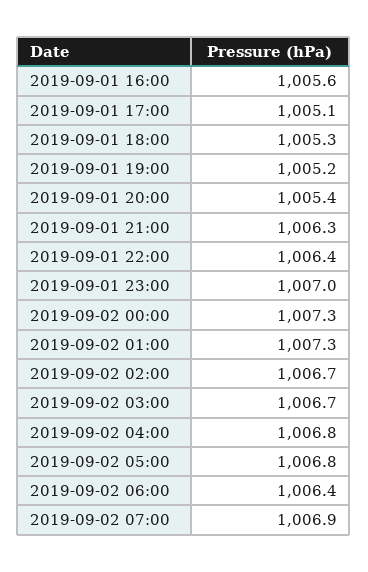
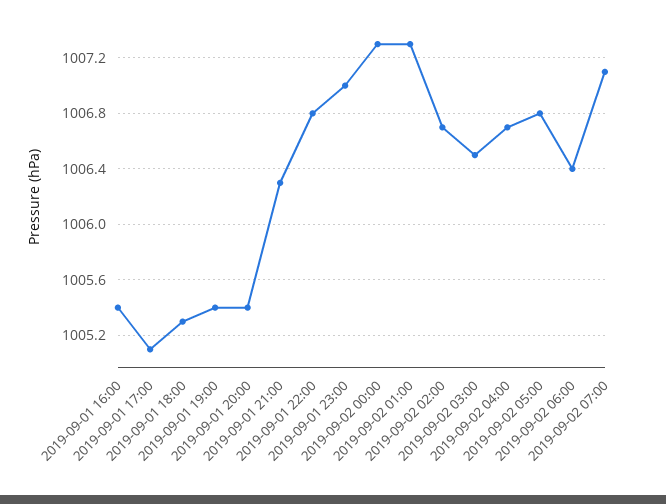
  {
-   "2019-09-01 16:00": 1005.6,
+   "2019-09-01 16:00": 1005.4,
    "2019-09-01 17:00": 1005.1,
    "2019-09-01 18:00": 1005.3,
-   "2019-09-01 19:00": 1005.2,
+   "2019-09-01 19:00": 1005.4,
    "2019-09-01 20:00": 1005.4,
    "2019-09-01 21:00": 1006.3,
-   "2019-09-01 22:00": 1006.4,
+   "2019-09-01 22:00": 1006.8,
    "2019-09-01 23:00": 1007,
    "2019-09-02 00:00": 1007.3,
    "2019-09-02 01:00": 1007.3,
    "2019-09-02 02:00": 1006.7,
-   "2019-09-02 03:00": 1006.7,
+   "2019-09-02 03:00": 1006.5,
-   "2019-09-02 04:00": 1006.8,
+   "2019-09-02 04:00": 1006.7,
    "2019-09-02 05:00": 1006.8,
    "2019-09-02 06:00": 1006.4,
-   "2019-09-02 07:00": 1006.9
+   "2019-09-02 07:00": 1007.1
  }

